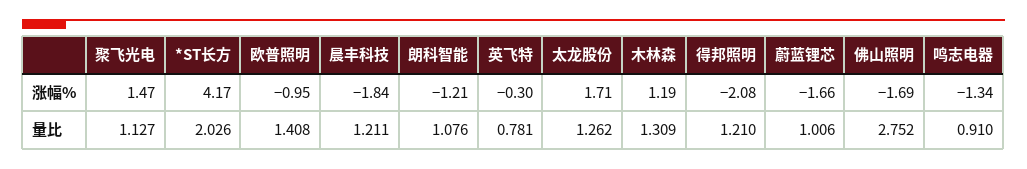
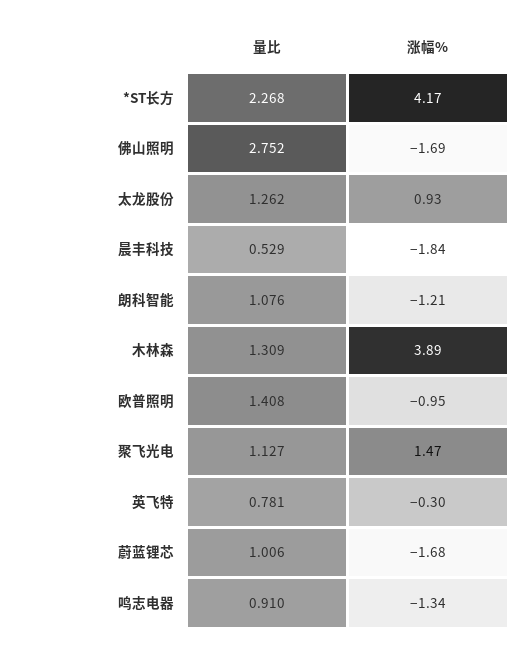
  {
    "聚飞光电": {
      "涨幅%": 1.47,
      "量比": 1.127
    },
    "*ST长方": {
      "涨幅%": 4.17,
-     "量比": 2.026
+     "量比": 2.268
    },
    "欧普照明": {
      "涨幅%": -0.95,
      "量比": 1.408
    },
    "晨丰科技": {
      "涨幅%": -1.84,
-     "量比": 1.211
+     "量比": 0.529
    },
    "朗科智能": {
      "涨幅%": -1.21,
      "量比": 1.076
    },
    "英飞特": {
      "涨幅%": -0.3,
      "量比": 0.781
    },
    "太龙股份": {
-     "涨幅%": 1.71,
+     "涨幅%": 0.93,
      "量比": 1.262
    },
    "木林森": {
-     "涨幅%": 1.19,
+     "涨幅%": 3.89,
      "量比": 1.309
    },
-   "得邦照明": {
-     "涨幅%": -2.08,
-     "量比": 1.21
-   },
    "蔚蓝锂芯": {
-     "涨幅%": -1.66,
+     "涨幅%": -1.68,
      "量比": 1.006
    },
    "佛山照明": {
      "涨幅%": -1.69,
      "量比": 2.752
    },
    "鸣志电器": {
      "涨幅%": -1.34,
      "量比": 0.91
    }
  }

